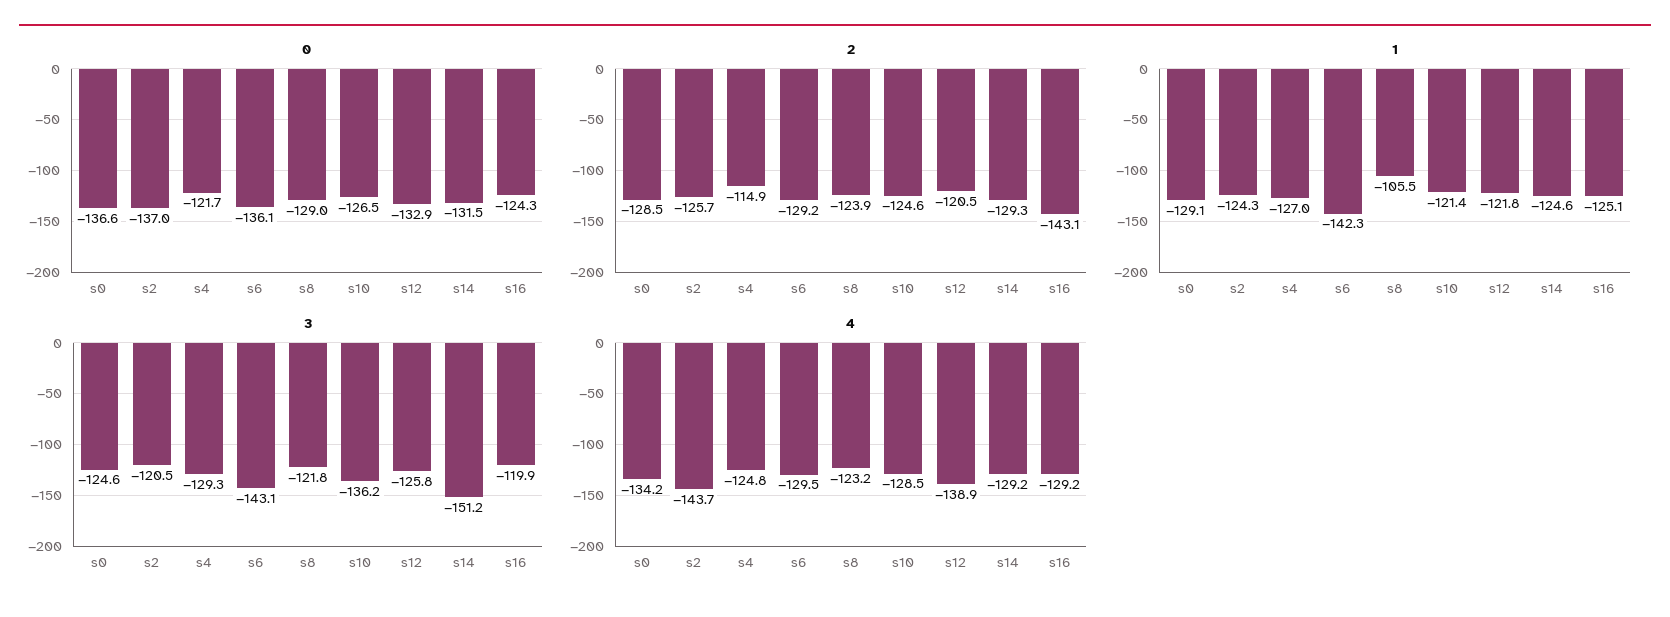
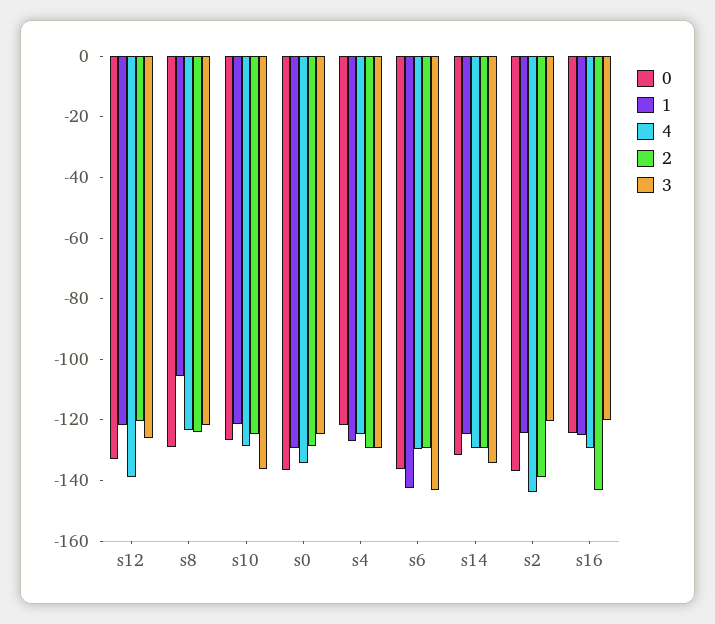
  {
    "0": {
      "s0": -136.6,
      "s2": -137,
      "s4": -121.7,
      "s6": -136.1,
      "s8": -129,
      "s10": -126.5,
      "s12": -132.9,
      "s14": -131.5,
      "s16": -124.3
    },
    "2": {
      "s0": -128.5,
-     "s2": -125.7,
+     "s2": -140,
-     "s4": -114.9,
+     "s4": -130,
      "s6": -129.2,
      "s8": -123.9,
      "s10": -124.6,
      "s12": -120.5,
      "s14": -129.3,
      "s16": -143.1
    },
    "1": {
      "s0": -129.1,
      "s2": -124.3,
      "s4": -127,
      "s6": -142.3,
      "s8": -105.5,
      "s10": -121.4,
      "s12": -121.8,
      "s14": -124.6,
      "s16": -125.1
    },
    "3": {
      "s0": -124.6,
      "s2": -120.5,
      "s4": -129.3,
      "s6": -143.1,
      "s8": -121.8,
      "s10": -136.2,
      "s12": -125.8,
-     "s14": -151.2,
+     "s14": -135,
      "s16": -119.9
    },
    "4": {
      "s0": -134.2,
      "s2": -143.7,
      "s4": -124.8,
      "s6": -129.5,
      "s8": -123.2,
      "s10": -128.5,
      "s12": -138.9,
      "s14": -129.2,
      "s16": -129.2
    }
  }

